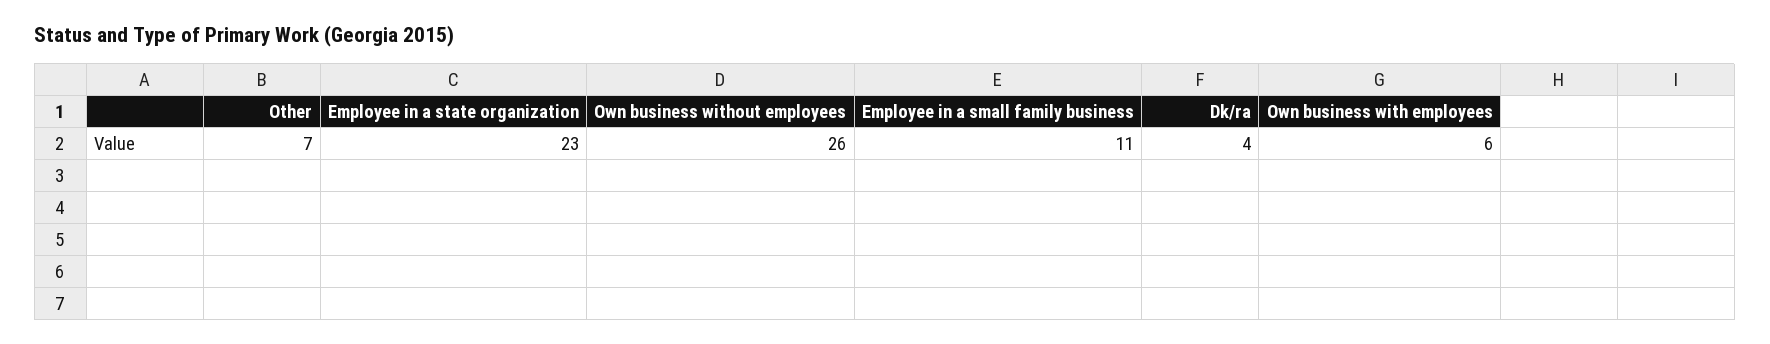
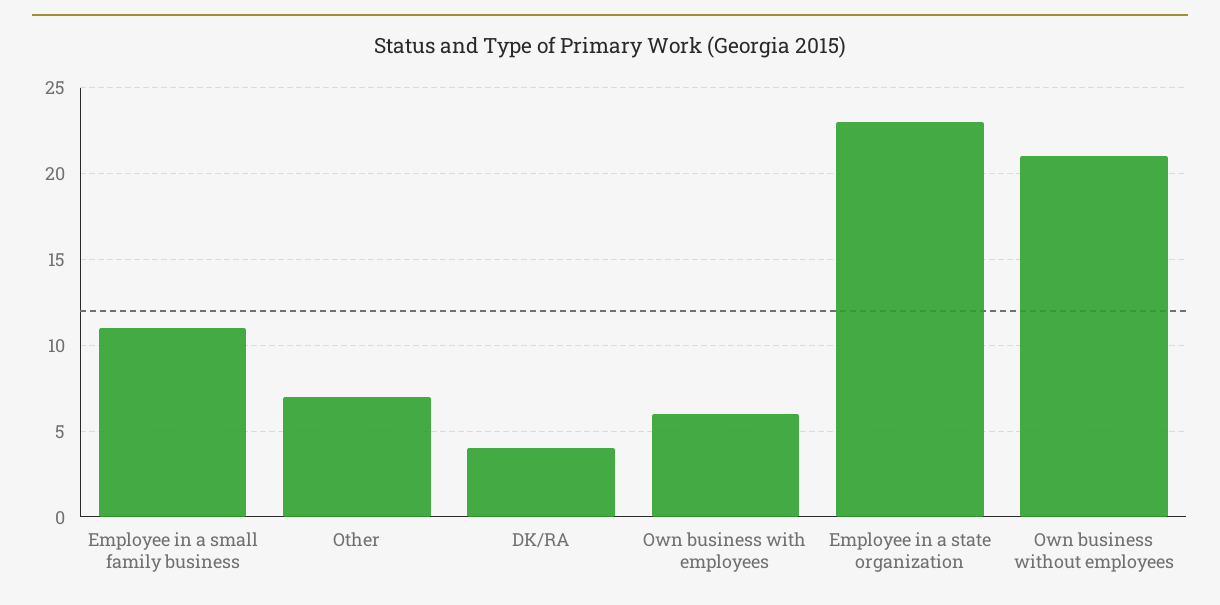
  {
    "Other": 7,
    "Employee in a state organization": 23,
-   "Own business without employees": 26,
+   "Own business without employees": 21,
    "Employee in a small family business": 11,
    "Dk/ra": 4,
    "Own business with employees": 6
  }

